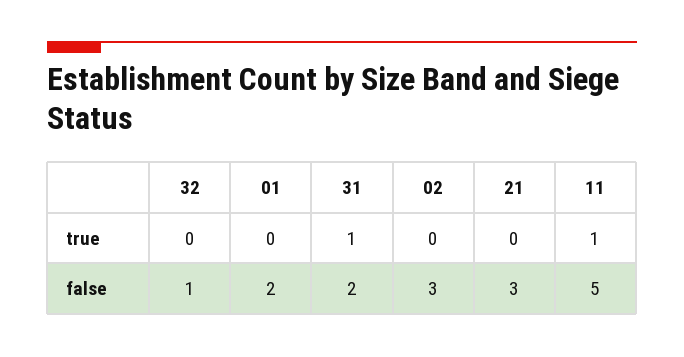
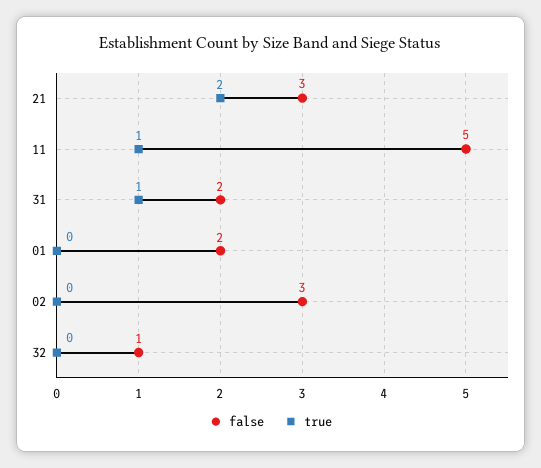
  {
    "true": {
      "32": 0,
      "01": 0,
      "31": 1,
      "02": 0,
-     "21": 0,
+     "21": 2,
      "11": 1
    },
    "false": {
      "32": 1,
      "01": 2,
      "31": 2,
      "02": 3,
      "21": 3,
      "11": 5
    }
  }

